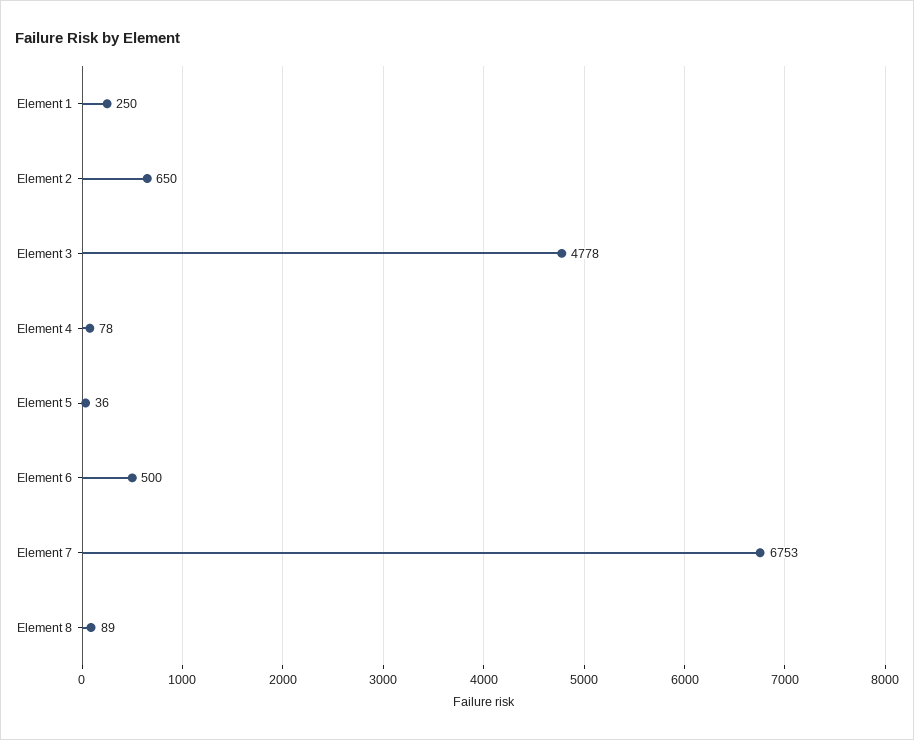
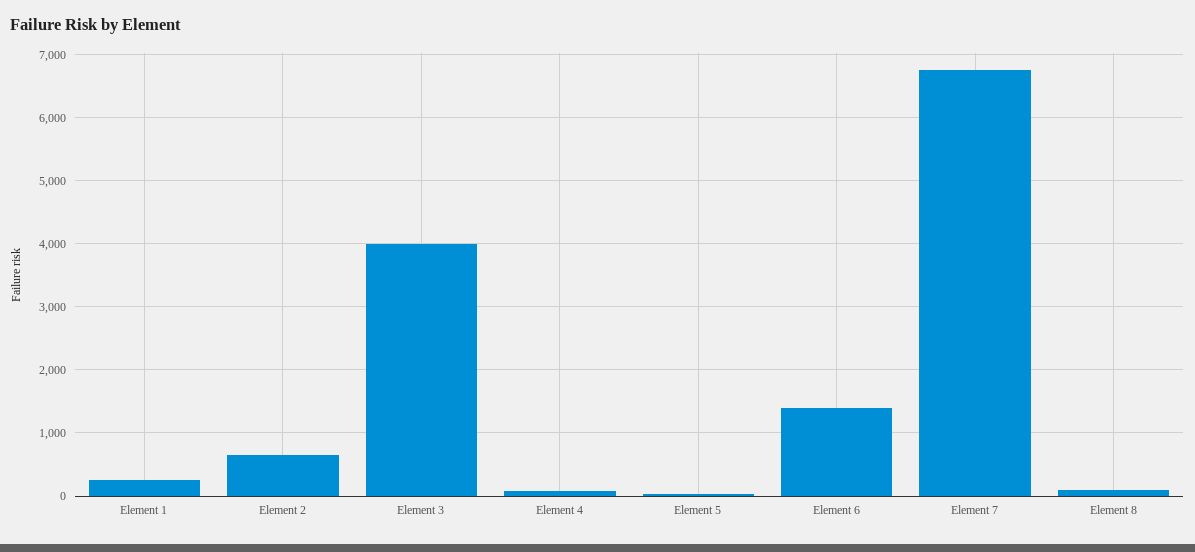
  {
    "Element 1": 250,
    "Element 2": 650,
-   "Element 3": 4778,
+   "Element 3": 4000,
    "Element 4": 78,
    "Element 5": 36,
-   "Element 6": 500,
+   "Element 6": 1400,
    "Element 7": 6753,
    "Element 8": 89
  }

